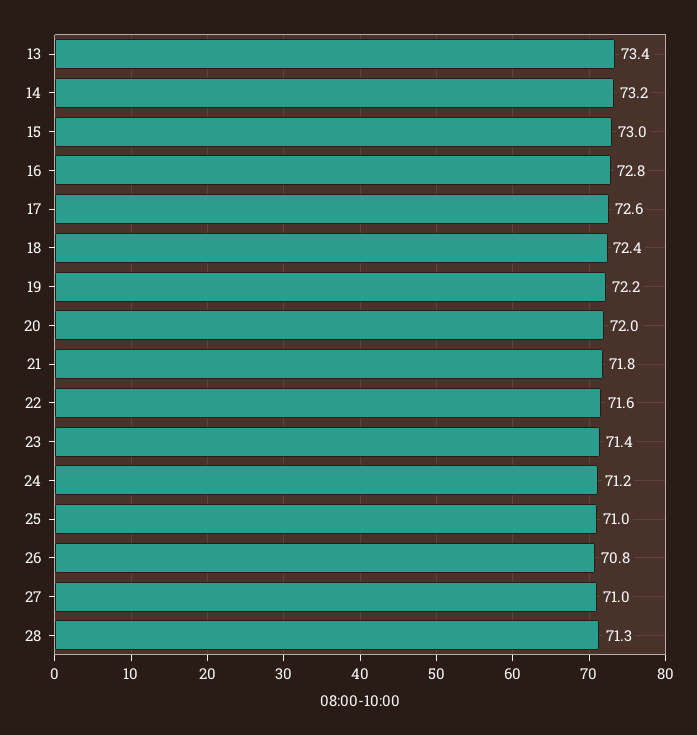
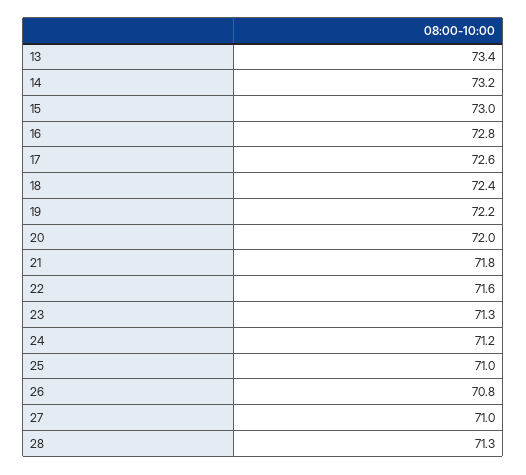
  {
    "13": 73.4,
    "14": 73.2,
    "15": 73,
    "16": 72.8,
    "17": 72.6,
    "18": 72.4,
    "19": 72.2,
    "20": 72,
    "21": 71.8,
    "22": 71.6,
-   "23": 71.4,
+   "23": 71.3,
    "24": 71.2,
    "25": 71,
    "26": 70.8,
    "27": 71,
    "28": 71.3
  }

